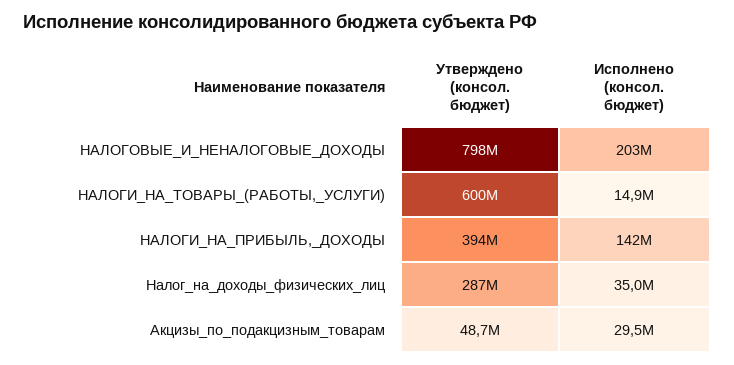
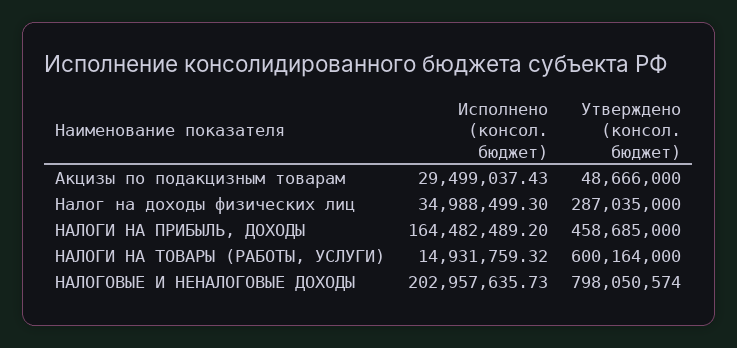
  {
    "Утверждено (консол. бюджет)": {
      "НАЛОГОВЫЕ_И_НЕНАЛОГОВЫЕ_ДОХОДЫ": 798050574,
      "НАЛОГИ_НА_ТОВАРЫ_(РАБОТЫ,_УСЛУГИ)": 600164000,
-     "НАЛОГИ_НА_ПРИБЫЛЬ,_ДОХОДЫ": 394000000,
+     "НАЛОГИ_НА_ПРИБЫЛЬ,_ДОХОДЫ": 458685000,
      "Налог_на_доходы_физических_лиц": 287035000,
      "Акцизы_по_подакцизным_товарам": 48666000
    },
    "Исполнено (консол. бюджет)": {
      "НАЛОГОВЫЕ_И_НЕНАЛОГОВЫЕ_ДОХОДЫ": 202957635.73,
      "НАЛОГИ_НА_ТОВАРЫ_(РАБОТЫ,_УСЛУГИ)": 14931759.32,
-     "НАЛОГИ_НА_ПРИБЫЛЬ,_ДОХОДЫ": 142000000,
+     "НАЛОГИ_НА_ПРИБЫЛЬ,_ДОХОДЫ": 164482489.2,
      "Налог_на_доходы_физических_лиц": 34988499.3,
      "Акцизы_по_подакцизным_товарам": 29499037.43
    }
  }

